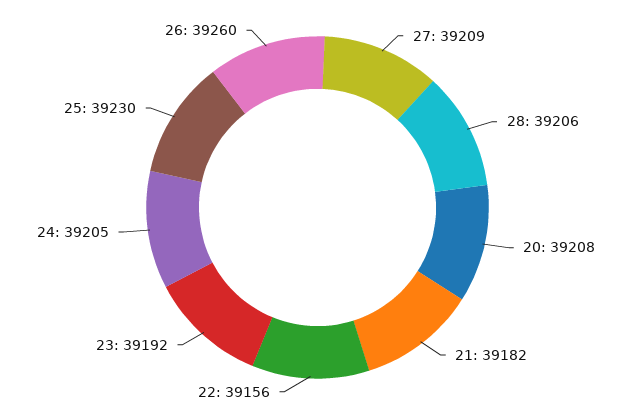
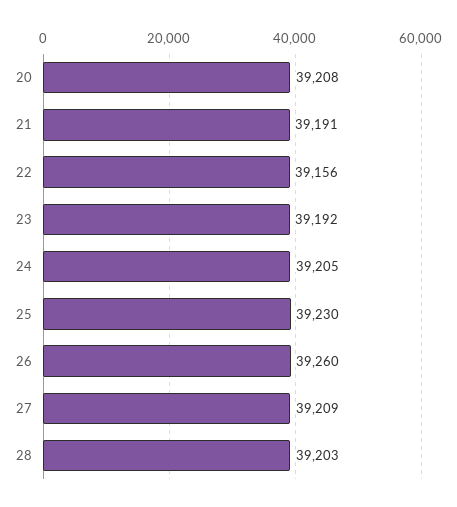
  {
    "27": 39209,
-   "28": 39206,
+   "28": 39203,
    "20": 39208,
-   "21": 39182,
+   "21": 39191,
    "22": 39156,
    "23": 39192,
    "24": 39205,
    "25": 39230,
    "26": 39260
  }

